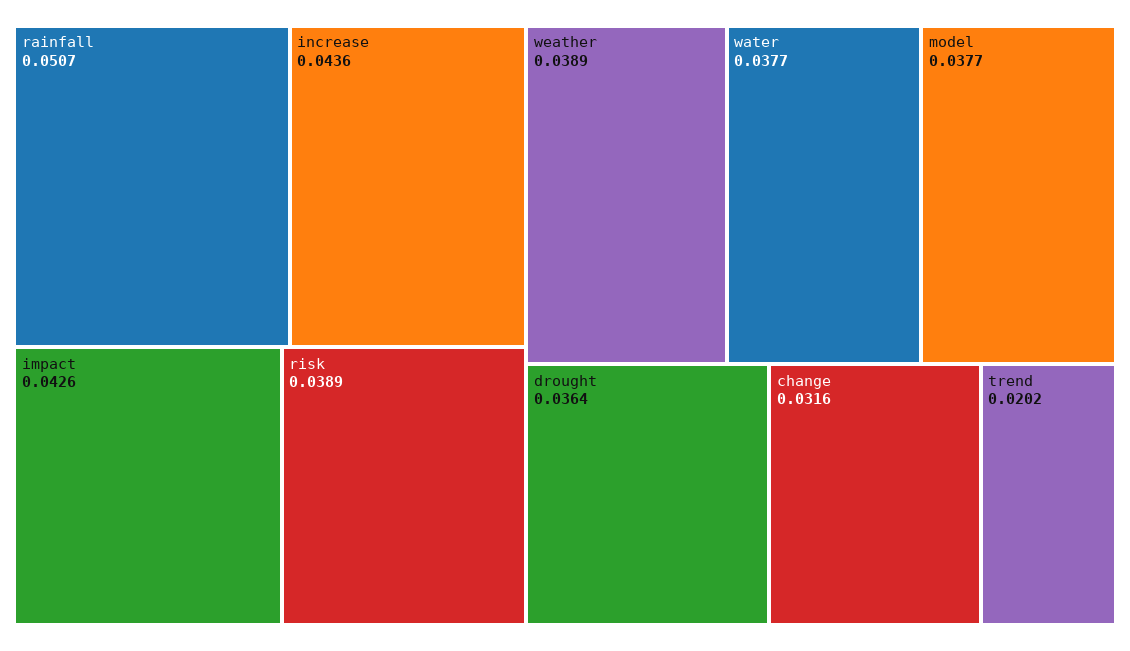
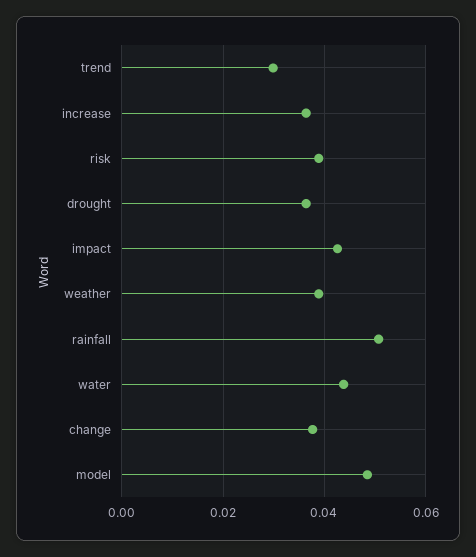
  {
    "rainfall": 0.0507,
-   "increase": 0.0436,
+   "increase": 0.036,
    "impact": 0.0426,
    "risk": 0.0389,
    "weather": 0.0389,
-   "water": 0.0377,
+   "water": 0.044,
-   "model": 0.0377,
+   "model": 0.048,
    "drought": 0.0364,
-   "change": 0.0316,
+   "change": 0.038,
-   "trend": 0.0202
+   "trend": 0.03
  }

